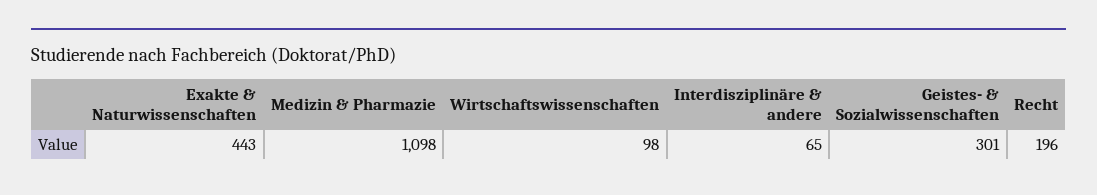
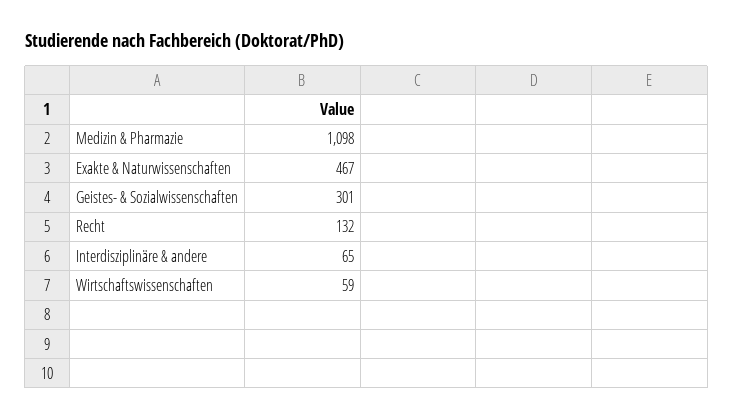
  {
-   "Exakte & Naturwissenschaften": 443,
+   "Exakte & Naturwissenschaften": 467,
    "Medizin & Pharmazie": 1098,
-   "Wirtschaftswissenschaften": 98,
+   "Wirtschaftswissenschaften": 59,
    "Interdisziplinäre & andere": 65,
    "Geistes- & Sozialwissenschaften": 301,
-   "Recht": 196
+   "Recht": 132
  }

